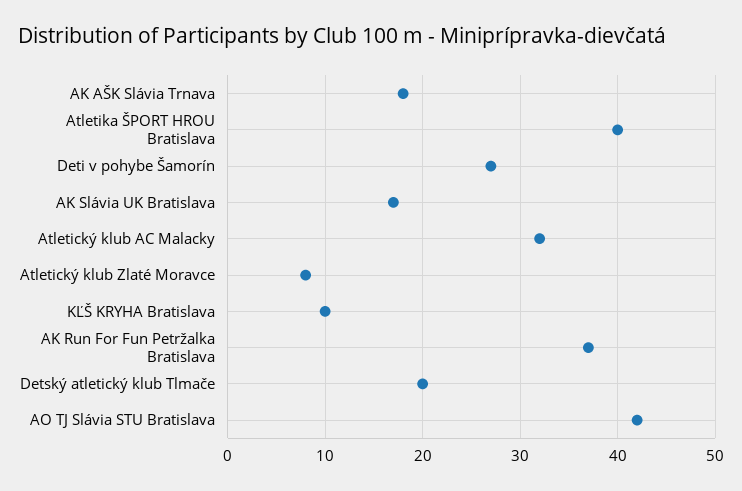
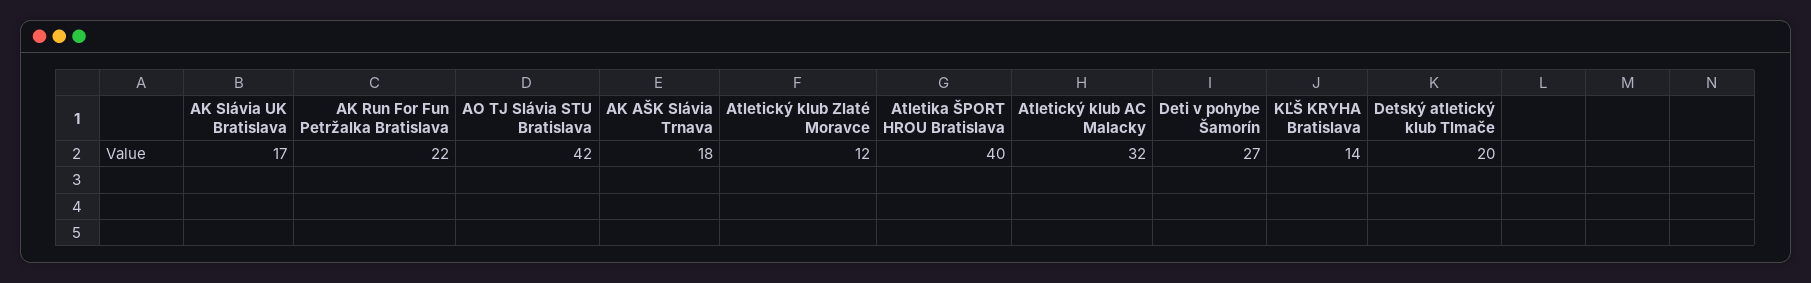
  {
    "AK AŠK Slávia Trnava": 18,
    "Atletika ŠPORT HROU Bratislava": 40,
    "Deti v pohybe Šamorín": 27,
    "AK Slávia UK Bratislava": 17,
    "Atletický klub AC Malacky": 32,
-   "Atletický klub Zlaté Moravce": 8,
+   "Atletický klub Zlaté Moravce": 12,
-   "KĽŠ KRYHA Bratislava": 10,
+   "KĽŠ KRYHA Bratislava": 14,
-   "AK Run For Fun Petržalka Bratislava": 37,
+   "AK Run For Fun Petržalka Bratislava": 22,
    "Detský atletický klub Tlmače": 20,
    "AO TJ Slávia STU Bratislava": 42
  }

